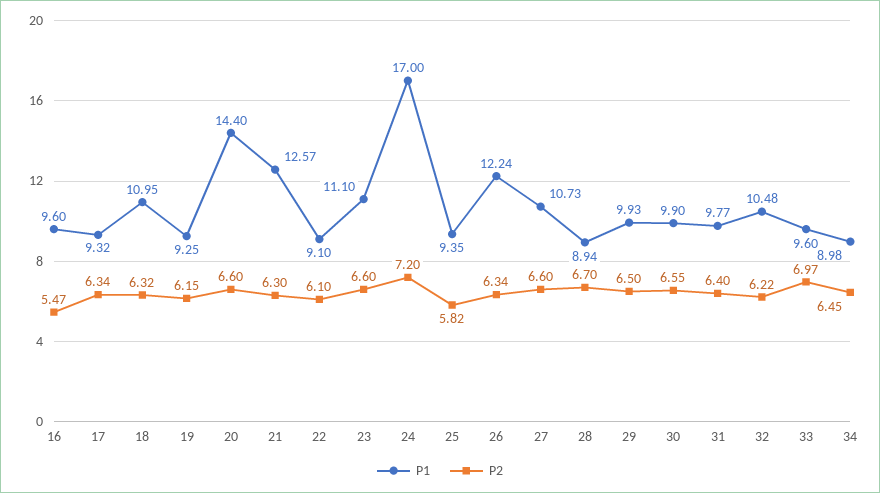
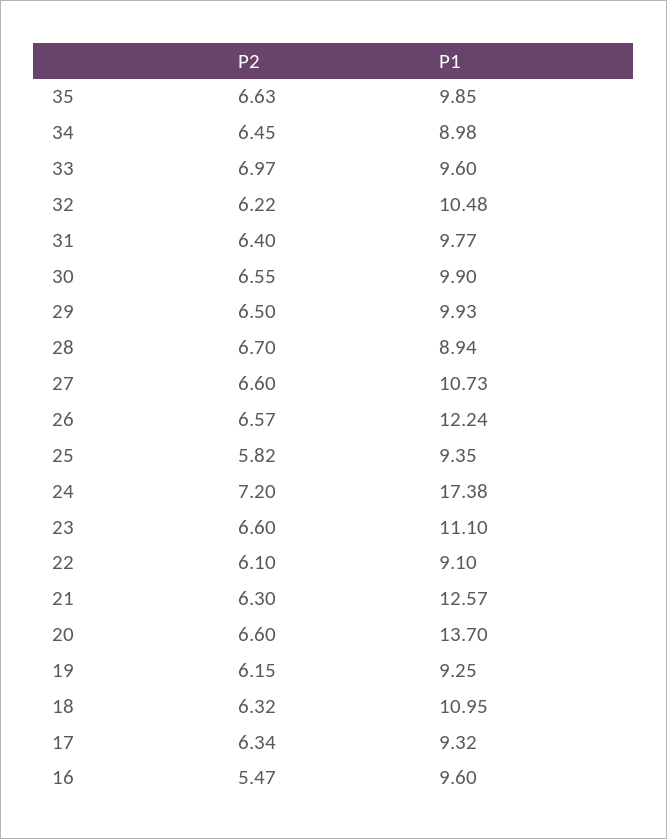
  {
    "P1": {
      "16": 9.6,
      "17": 9.32,
      "18": 10.95,
      "19": 9.25,
-     "20": 14.4,
+     "20": 13.7,
      "21": 12.57,
      "22": 9.1,
      "23": 11.1,
-     "24": 17,
+     "24": 17.38,
      "25": 9.35,
      "26": 12.24,
      "27": 10.73,
      "28": 8.94,
      "29": 9.93,
      "30": 9.9,
      "31": 9.77,
      "32": 10.48,
      "33": 9.6,
-     "34": 8.98
+     "34": 8.98,
+     "35": 9.85
    },
    "P2": {
      "16": 5.47,
      "17": 6.34,
      "18": 6.32,
      "19": 6.15,
      "20": 6.6,
      "21": 6.3,
      "22": 6.1,
      "23": 6.6,
      "24": 7.2,
      "25": 5.82,
-     "26": 6.34,
+     "26": 6.57,
      "27": 6.6,
      "28": 6.7,
      "29": 6.5,
      "30": 6.55,
      "31": 6.4,
      "32": 6.22,
      "33": 6.97,
-     "34": 6.45
+     "34": 6.45,
+     "35": 6.63
    }
  }

